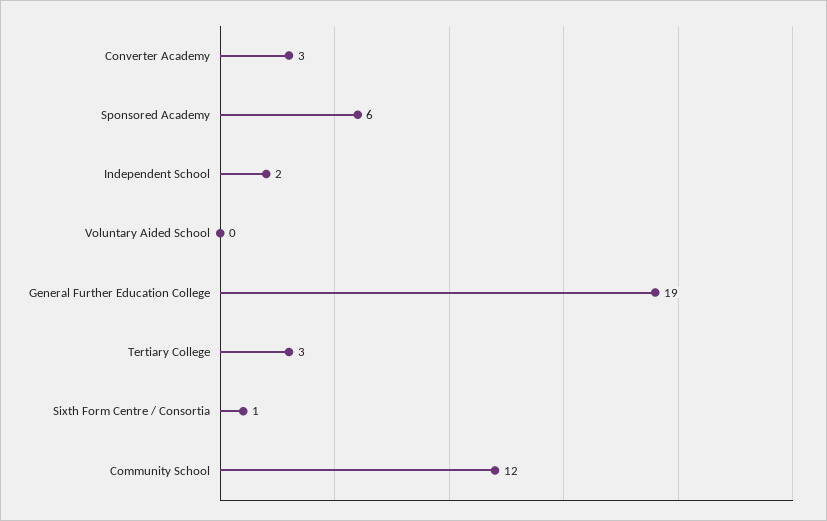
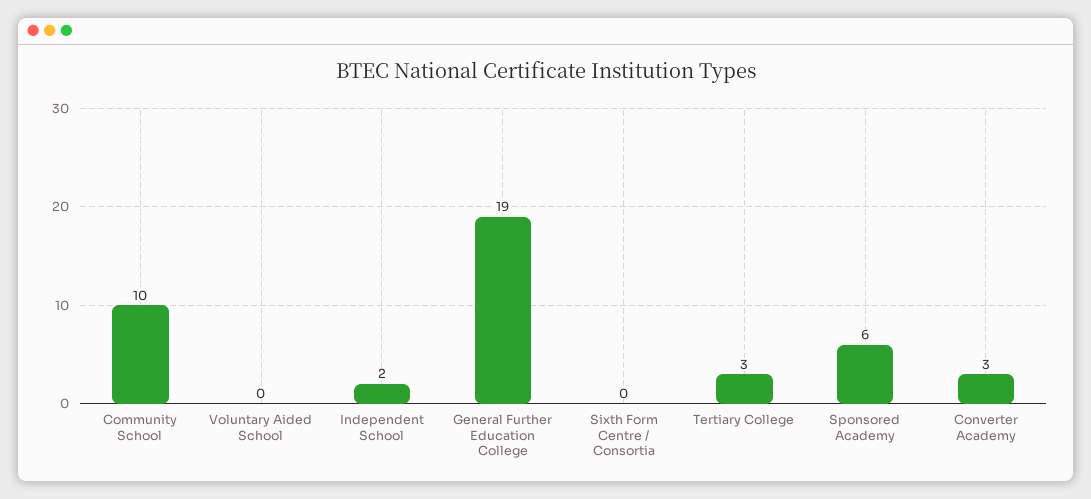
  {
    "Converter Academy": 3,
    "Sponsored Academy": 6,
    "Independent School": 2,
    "Voluntary Aided School": 0,
    "General Further Education College": 19,
    "Tertiary College": 3,
-   "Sixth Form Centre / Consortia": 1,
+   "Sixth Form Centre / Consortia": 0,
-   "Community School": 12
+   "Community School": 10
  }

